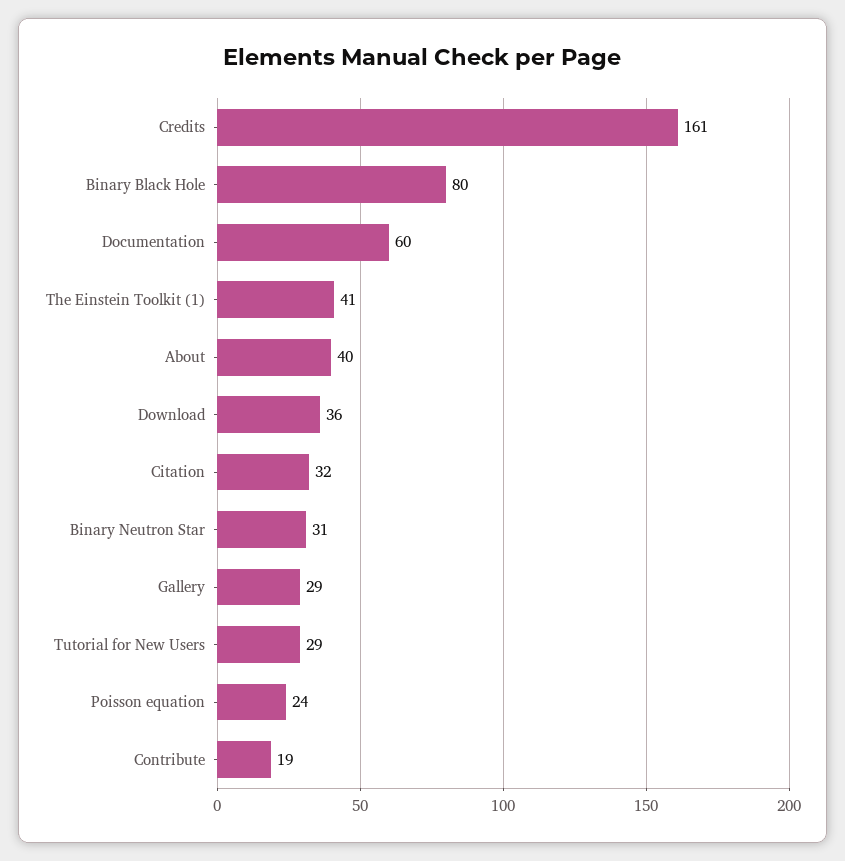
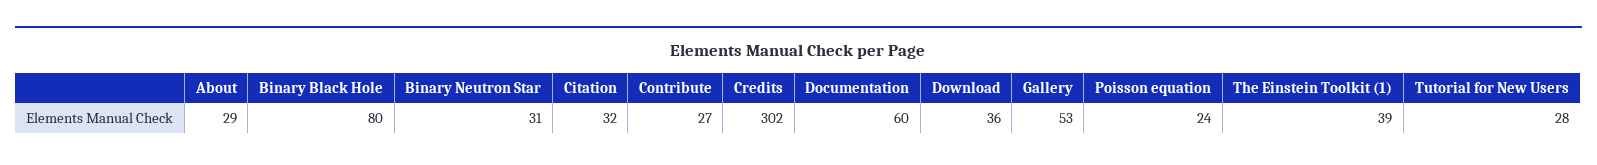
  {
-   "Credits": 161,
+   "Credits": 302,
    "Binary Black Hole": 80,
    "Documentation": 60,
-   "The Einstein Toolkit (1)": 41,
+   "The Einstein Toolkit (1)": 39,
-   "About": 40,
+   "About": 29,
    "Download": 36,
    "Citation": 32,
    "Binary Neutron Star": 31,
-   "Gallery": 29,
+   "Gallery": 53,
-   "Tutorial for New Users": 29,
+   "Tutorial for New Users": 28,
    "Poisson equation": 24,
-   "Contribute": 19
+   "Contribute": 27
  }

